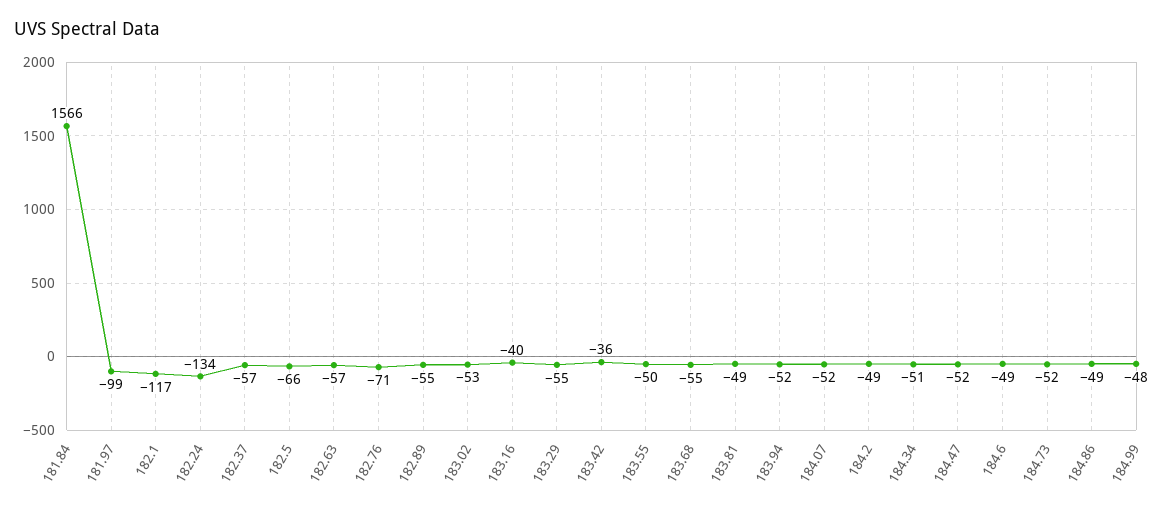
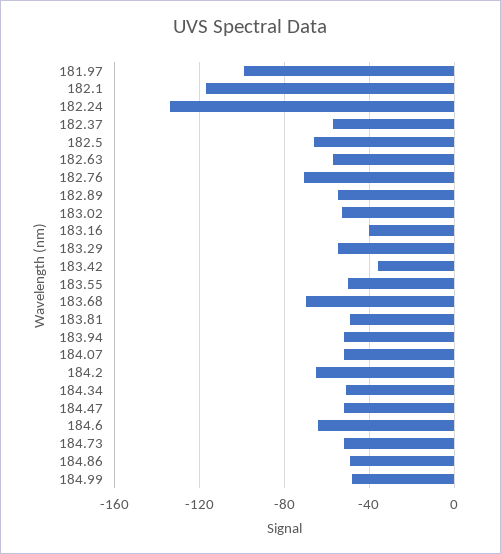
  {
-   "181.84": 1566,
    "181.97": -99,
    "182.1": -117,
    "182.24": -134,
    "182.37": -57,
    "182.5": -66,
    "182.63": -57,
    "182.76": -71,
    "182.89": -55,
    "183.02": -53,
    "183.16": -40,
    "183.29": -55,
    "183.42": -36,
    "183.55": -50,
-   "183.68": -55,
+   "183.68": -70,
    "183.81": -49,
    "183.94": -52,
    "184.07": -52,
-   "184.2": -49,
+   "184.2": -65,
    "184.34": -51,
    "184.47": -52,
-   "184.6": -49,
+   "184.6": -65,
    "184.73": -52,
    "184.86": -49,
    "184.99": -48
  }

